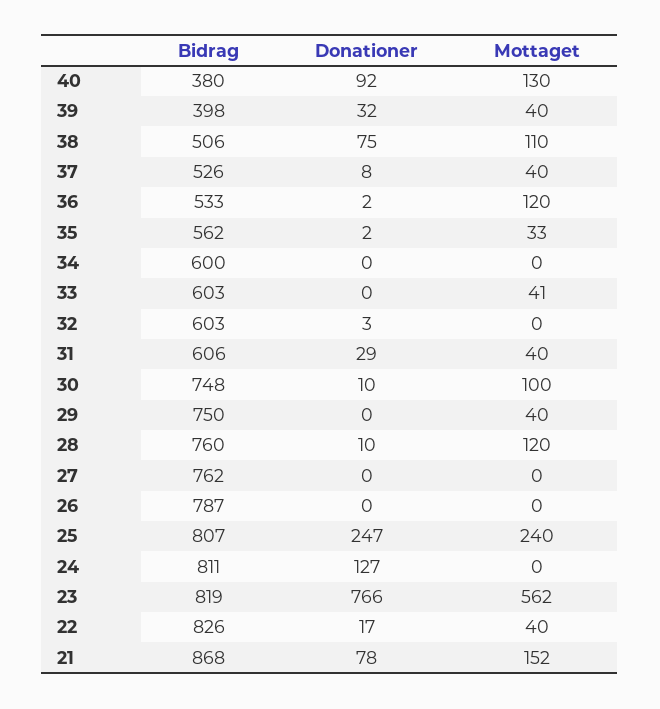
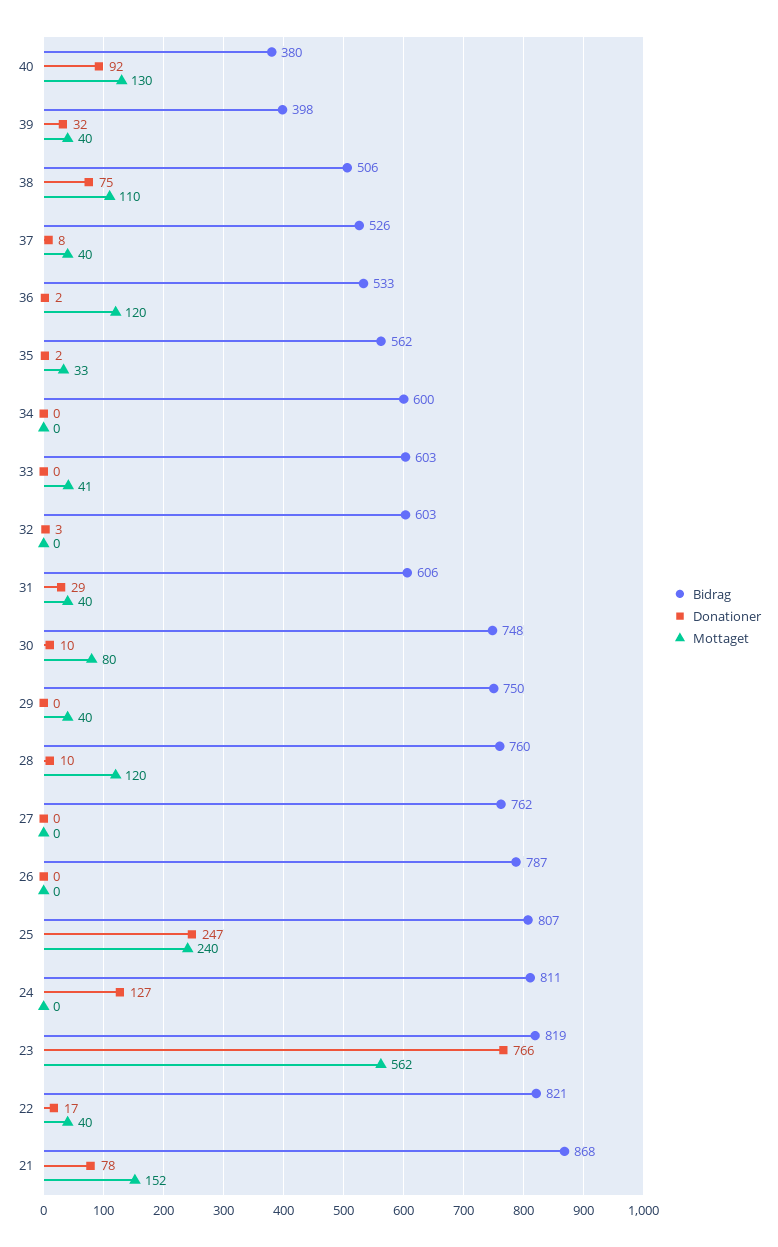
  {
    "Bidrag": {
      "40": 380,
      "39": 398,
      "38": 506,
      "37": 526,
      "36": 533,
      "35": 562,
      "34": 600,
      "33": 603,
      "32": 603,
      "31": 606,
      "30": 748,
      "29": 750,
      "28": 760,
      "27": 762,
      "26": 787,
      "25": 807,
      "24": 811,
      "23": 819,
-     "22": 826,
+     "22": 821,
      "21": 868
    },
    "Donationer": {
      "40": 92,
      "39": 32,
      "38": 75,
      "37": 8,
      "36": 2,
      "35": 2,
      "34": 0,
      "33": 0,
      "32": 3,
      "31": 29,
      "30": 10,
      "29": 0,
      "28": 10,
      "27": 0,
      "26": 0,
      "25": 247,
      "24": 127,
      "23": 766,
      "22": 17,
      "21": 78
    },
    "Mottaget": {
      "40": 130,
      "39": 40,
      "38": 110,
      "37": 40,
      "36": 120,
      "35": 33,
      "34": 0,
      "33": 41,
      "32": 0,
      "31": 40,
-     "30": 100,
+     "30": 80,
      "29": 40,
      "28": 120,
      "27": 0,
      "26": 0,
      "25": 240,
      "24": 0,
      "23": 562,
      "22": 40,
      "21": 152
    }
  }

